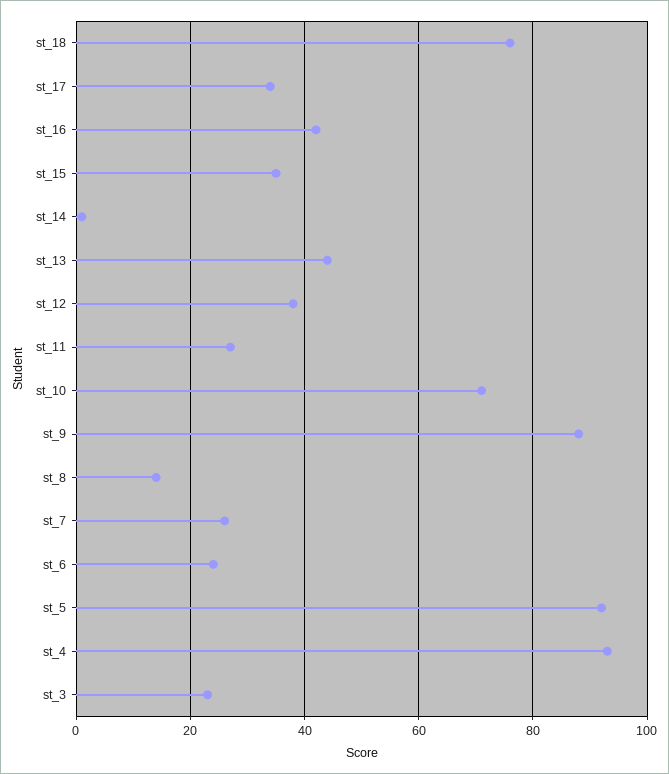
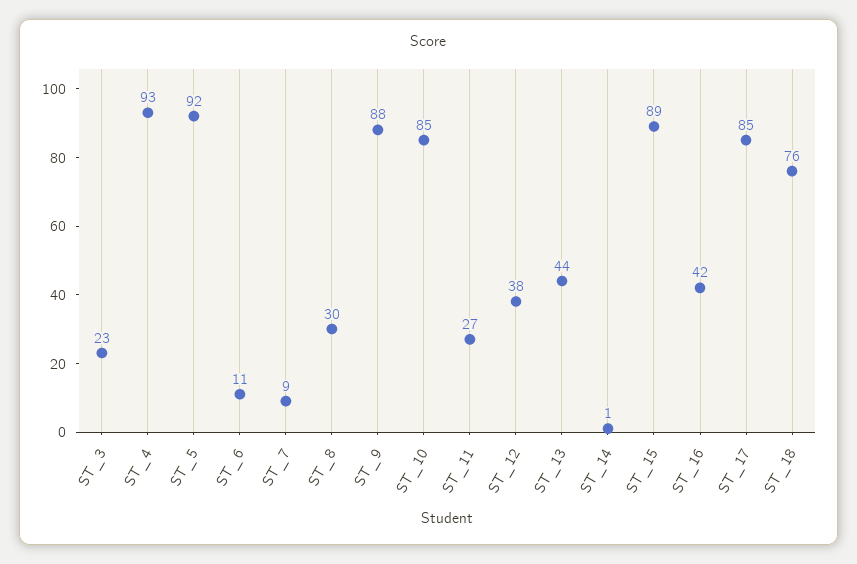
  {
    "st_18": 76,
-   "st_17": 35,
+   "st_17": 85,
    "st_16": 42,
-   "st_15": 35,
+   "st_15": 89,
    "st_14": 1,
    "st_13": 44,
    "st_12": 38,
    "st_11": 27,
-   "st_10": 70,
+   "st_10": 85,
    "st_9": 88,
-   "st_8": 15,
+   "st_8": 30,
-   "st_7": 25,
+   "st_7": 9,
-   "st_6": 25,
+   "st_6": 11,
    "st_5": 92,
    "st_4": 93,
    "st_3": 23
  }

